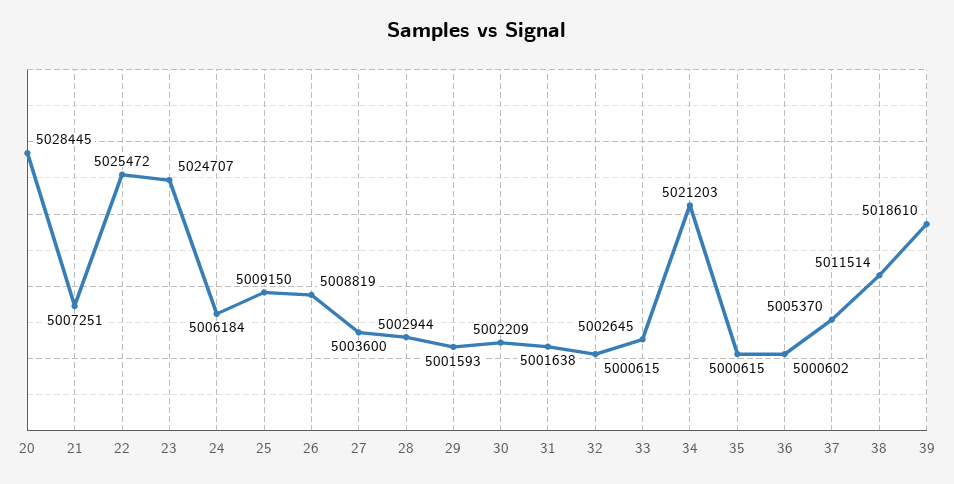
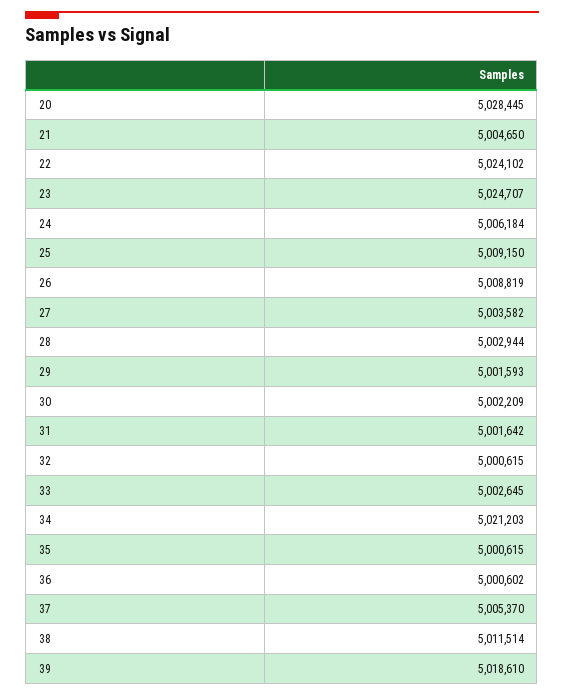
  {
    "20": 5028445,
-   "21": 5007251,
+   "21": 5004650,
-   "22": 5025472,
+   "22": 5024102,
    "23": 5024707,
    "24": 5006184,
    "25": 5009150,
    "26": 5008819,
-   "27": 5003600,
+   "27": 5003582,
    "28": 5002944,
    "29": 5001593,
    "30": 5002209,
-   "31": 5001638,
+   "31": 5001642,
    "32": 5000615,
    "33": 5002645,
    "34": 5021203,
    "35": 5000615,
    "36": 5000602,
    "37": 5005370,
    "38": 5011514,
    "39": 5018610
  }

